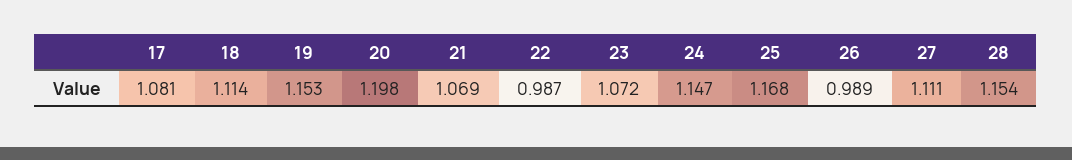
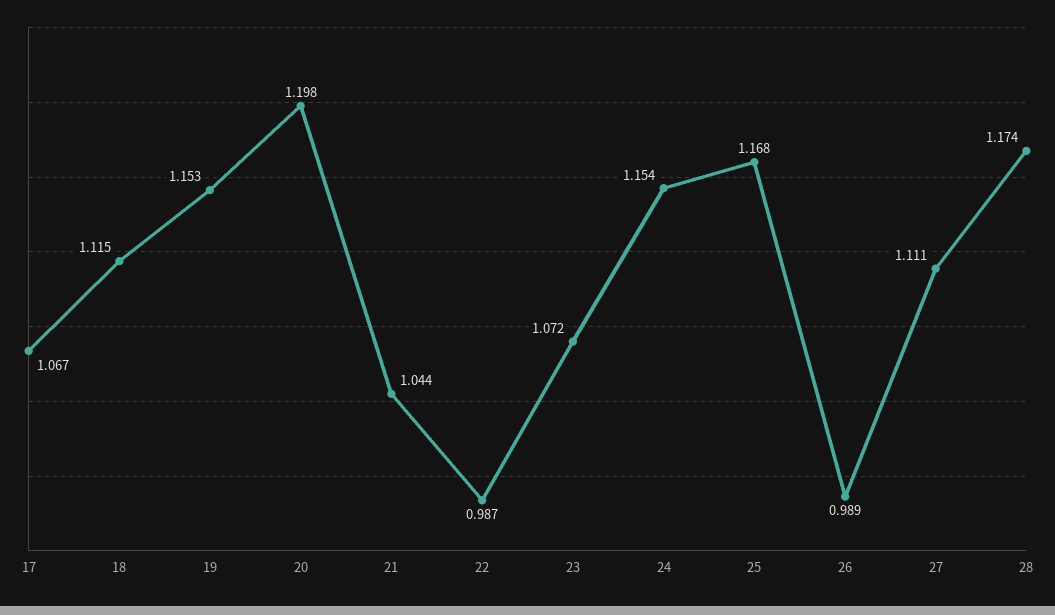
  {
-   "17": 1.081,
+   "17": 1.067,
-   "18": 1.114,
+   "18": 1.115,
    "19": 1.153,
    "20": 1.198,
-   "21": 1.069,
+   "21": 1.044,
    "22": 0.987,
    "23": 1.072,
-   "24": 1.147,
+   "24": 1.154,
    "25": 1.168,
    "26": 0.989,
    "27": 1.111,
-   "28": 1.154
+   "28": 1.174
  }

